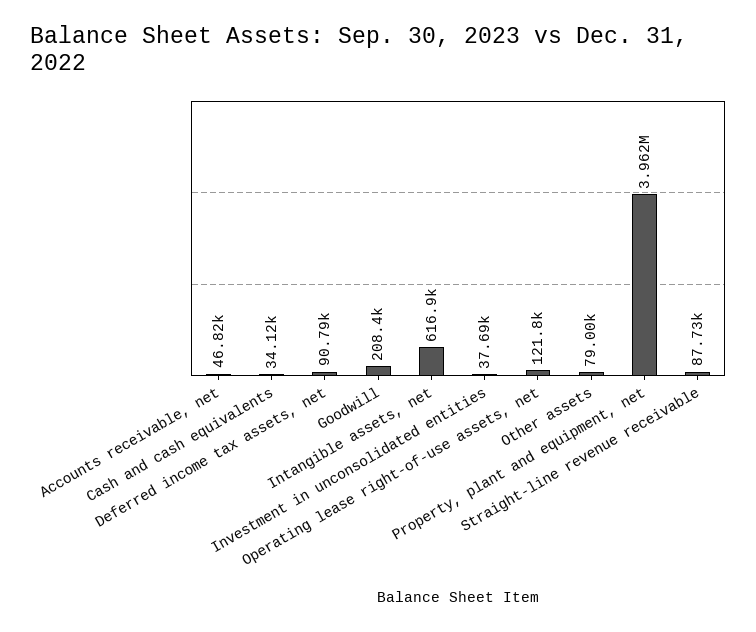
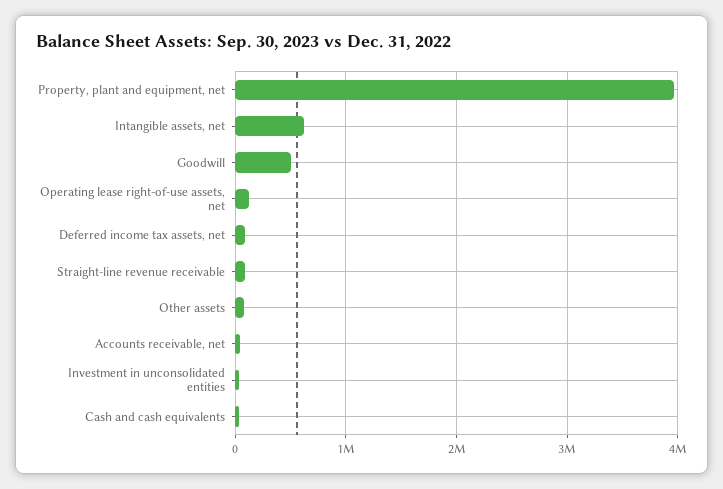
  {
    "Accounts receivable, net": 46820,
    "Cash and cash equivalents": 34120,
    "Deferred income tax assets, net": 90790,
-   "Goodwill": 208400,
+   "Goodwill": 500000,
    "Intangible assets, net": 616900,
    "Investment in unconsolidated entities": 37690,
    "Operating lease right-of-use assets, net": 121800,
    "Other assets": 79000,
    "Property, plant and equipment, net": 3962000,
    "Straight-line revenue receivable": 87730
  }

